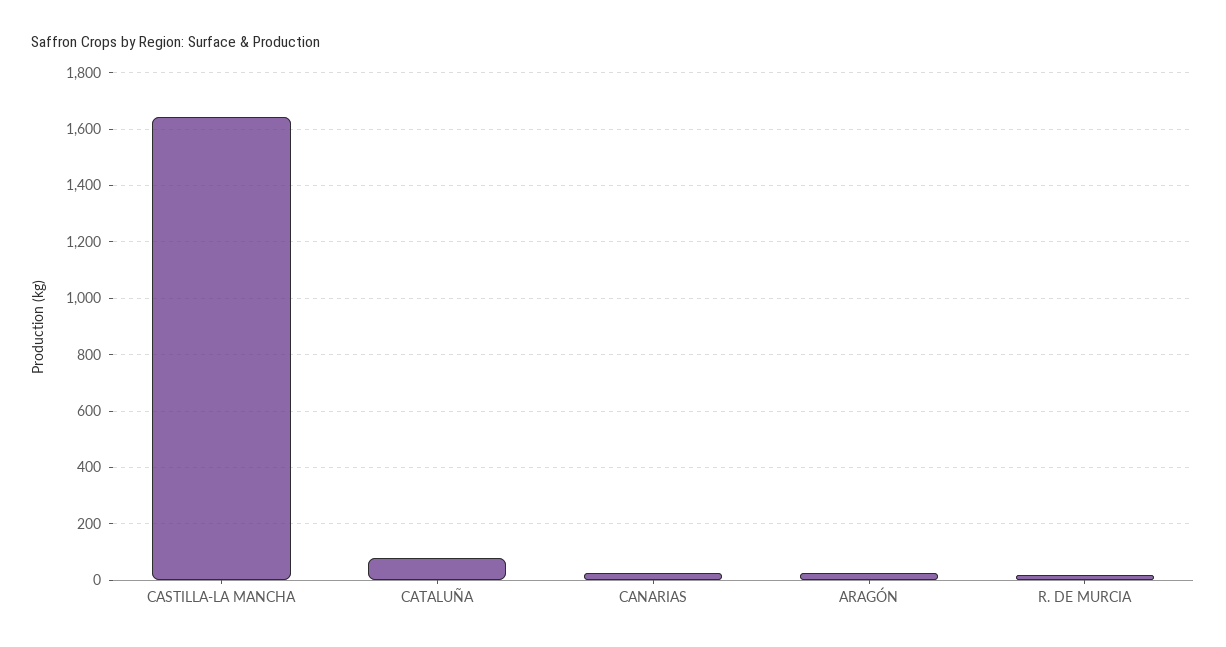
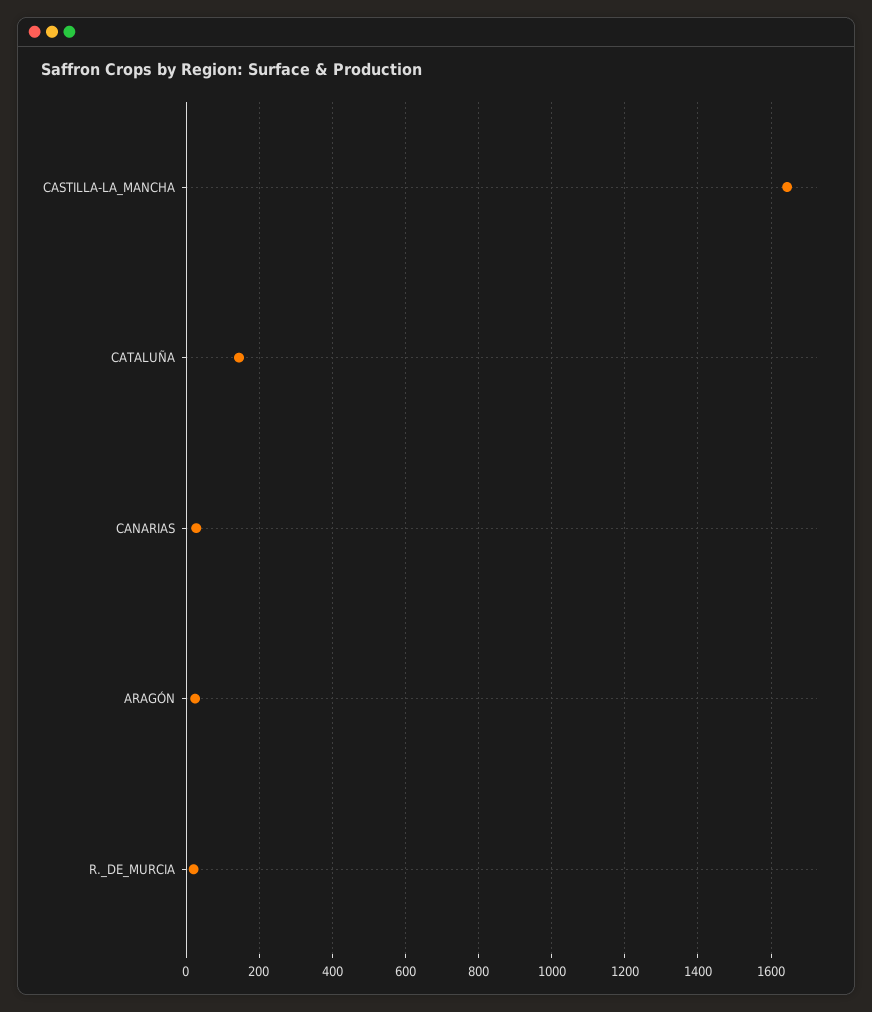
  {
    "CASTILLA-LA MANCHA": 1640,
-   "CATALUÑA": 75,
+   "CATALUÑA": 140,
    "CANARIAS": 20,
    "ARAGÓN": 20,
    "R. DE MURCIA": 20
  }

